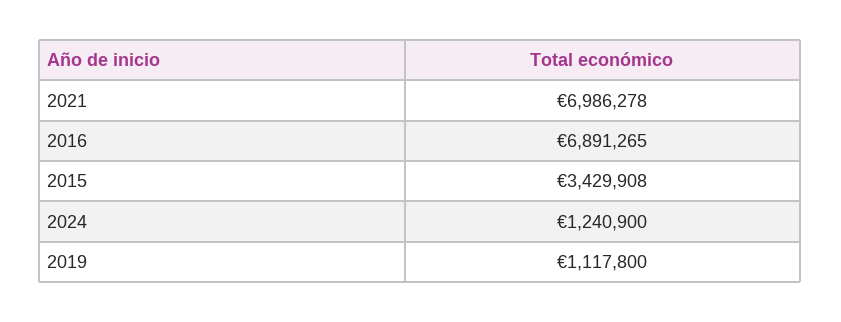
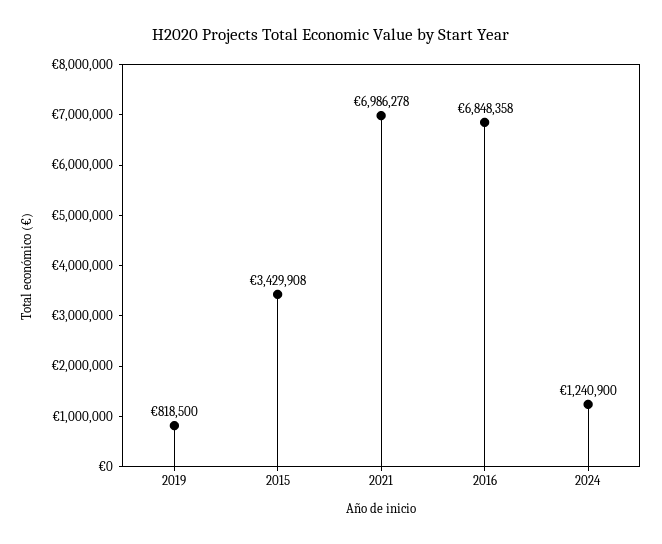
  {
    "2021": 6986278,
-   "2016": 6891265,
+   "2016": 6848358,
    "2015": 3429908,
    "2024": 1240900,
-   "2019": 1117800
+   "2019": 818500
  }

